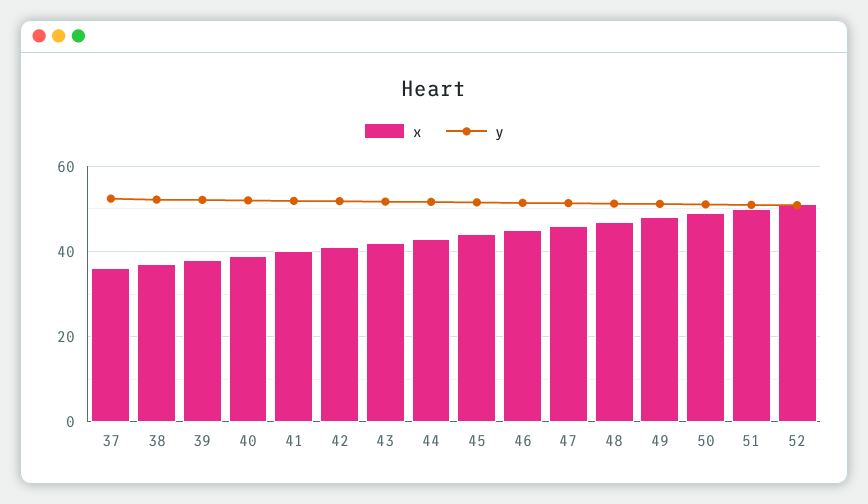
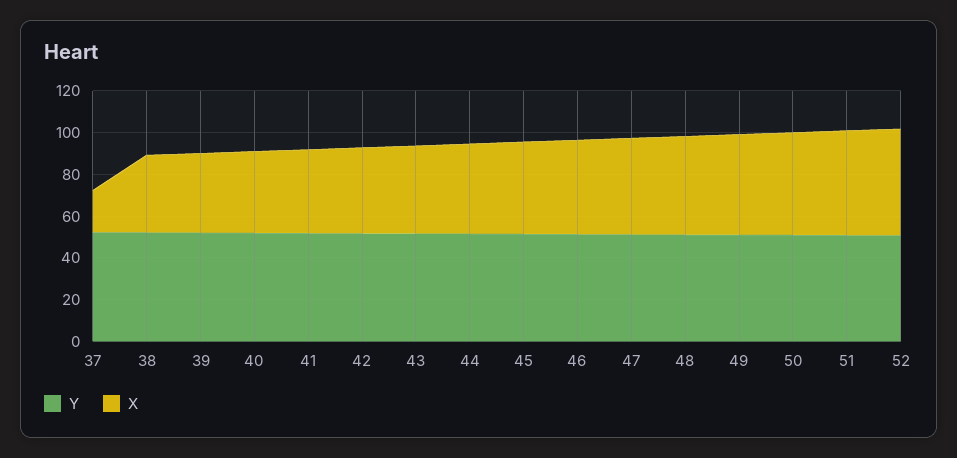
  {
    "x": {
-     "37": 36,
+     "37": 20,
      "38": 38,
      "39": 38,
      "40": 40,
      "41": 40,
      "42": 42,
      "43": 42,
      "44": 44,
      "45": 44,
      "46": 46,
      "47": 46,
      "48": 48,
      "49": 48,
      "50": 50,
      "51": 50,
      "52": 52
    },
    "y": {
      "37": 52,
      "38": 52,
      "39": 52,
      "40": 52,
      "41": 52,
      "42": 52,
      "43": 52,
      "44": 52,
      "45": 52,
      "46": 52,
      "47": 52,
      "48": 52,
      "49": 52,
      "50": 52,
      "51": 50,
      "52": 50
    }
  }

